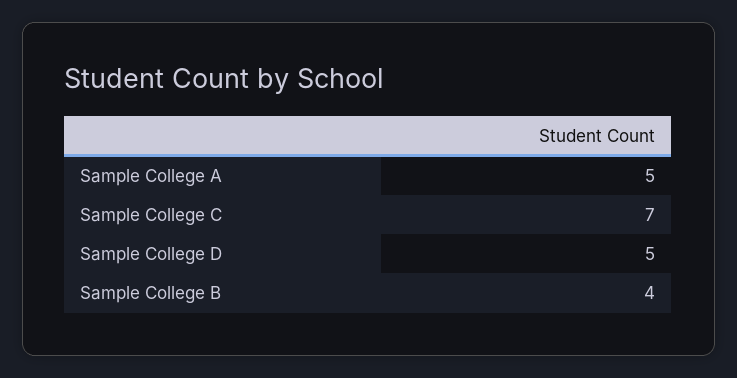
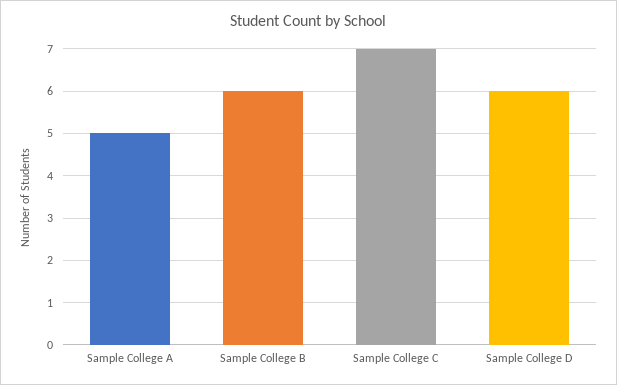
  {
    "Sample College A": 5,
    "Sample College C": 7,
-   "Sample College D": 5,
+   "Sample College D": 6,
-   "Sample College B": 4
+   "Sample College B": 6
  }

